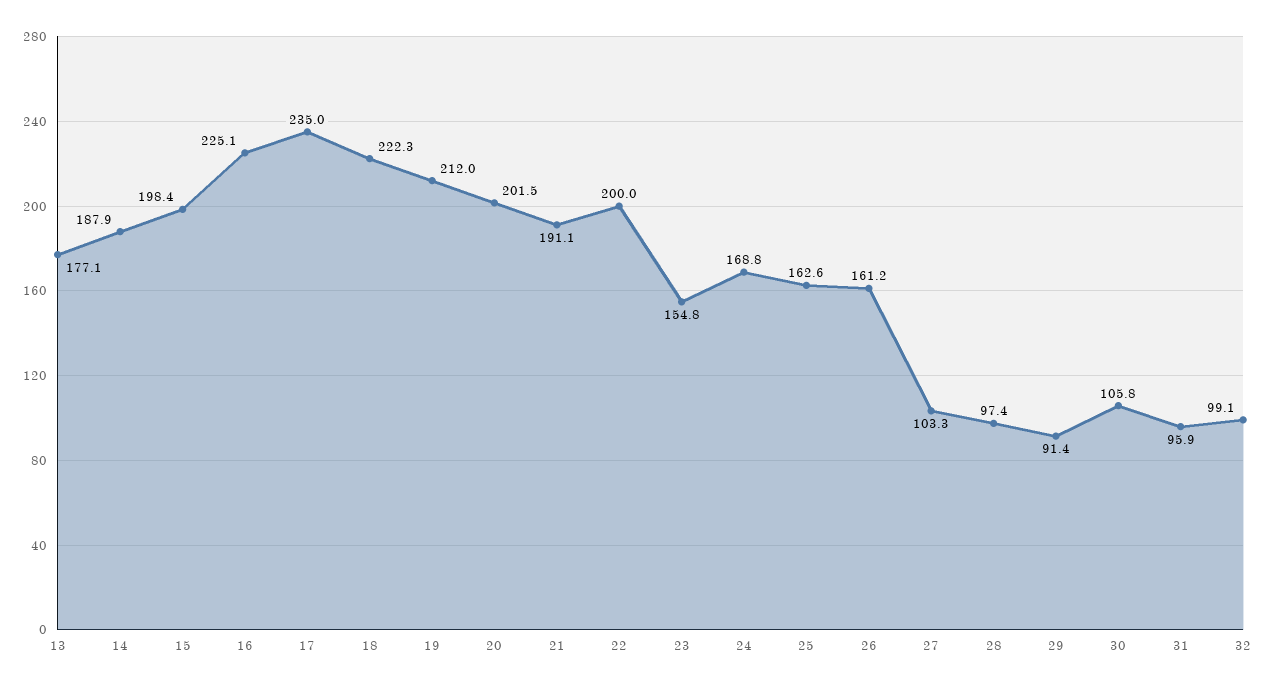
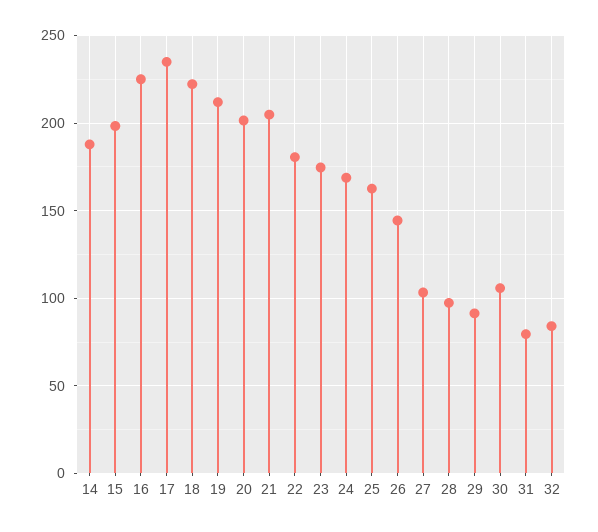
  {
-   "13": 177.1,
    "14": 187.9,
    "15": 198.4,
    "16": 225.1,
    "17": 235,
    "18": 222.3,
    "19": 212,
    "20": 201.5,
-   "21": 191.1,
+   "21": 205,
-   "22": 200,
+   "22": 180,
-   "23": 154.8,
+   "23": 175,
    "24": 168.8,
    "25": 162.6,
-   "26": 161.2,
+   "26": 145,
    "27": 103.3,
    "28": 97.4,
    "29": 91.4,
    "30": 105.8,
-   "31": 95.9,
+   "31": 80,
-   "32": 99.1
+   "32": 85
  }

